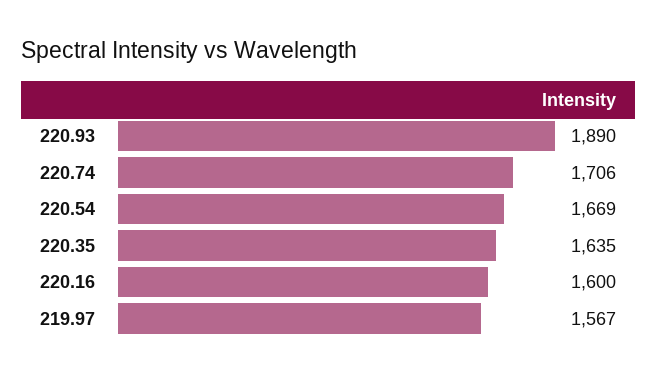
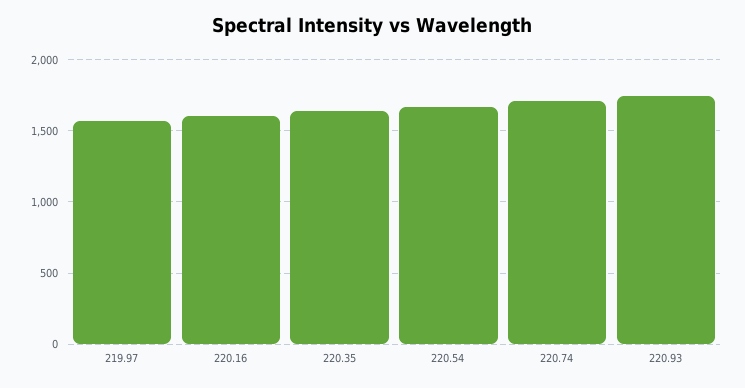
  {
-   "220.93": 1890,
+   "220.93": 1750,
    "220.74": 1706,
    "220.54": 1669,
    "220.35": 1635,
    "220.16": 1600,
    "219.97": 1567
  }

